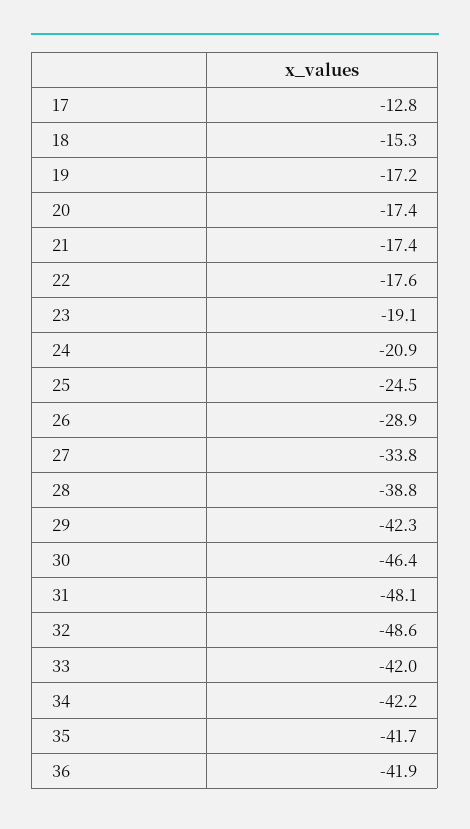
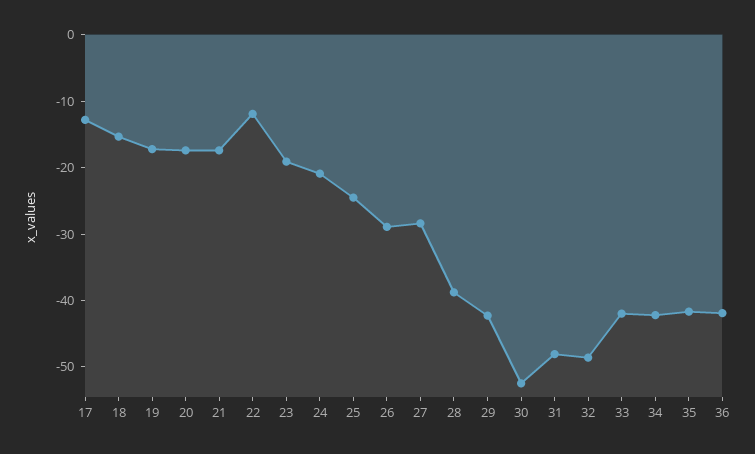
  {
    "17": -12.8,
    "18": -15.3,
    "19": -17.2,
    "20": -17.4,
    "21": -17.4,
-   "22": -17.6,
+   "22": -12,
    "23": -19.1,
    "24": -20.9,
    "25": -24.5,
    "26": -28.9,
-   "27": -33.8,
+   "27": -28,
    "28": -38.8,
    "29": -42.3,
-   "30": -46.4,
+   "30": -52,
    "31": -48.1,
    "32": -48.6,
    "33": -42,
    "34": -42.2,
    "35": -41.7,
    "36": -41.9
  }

